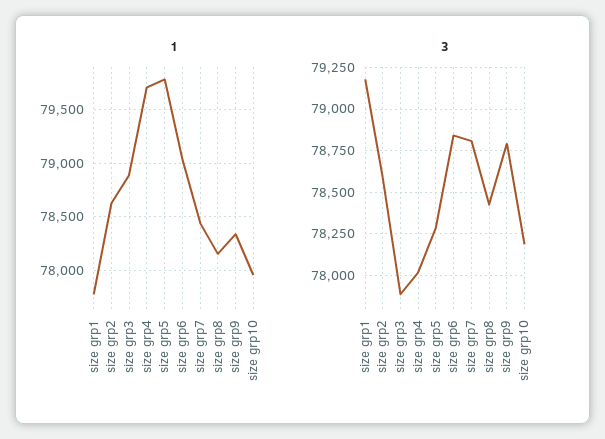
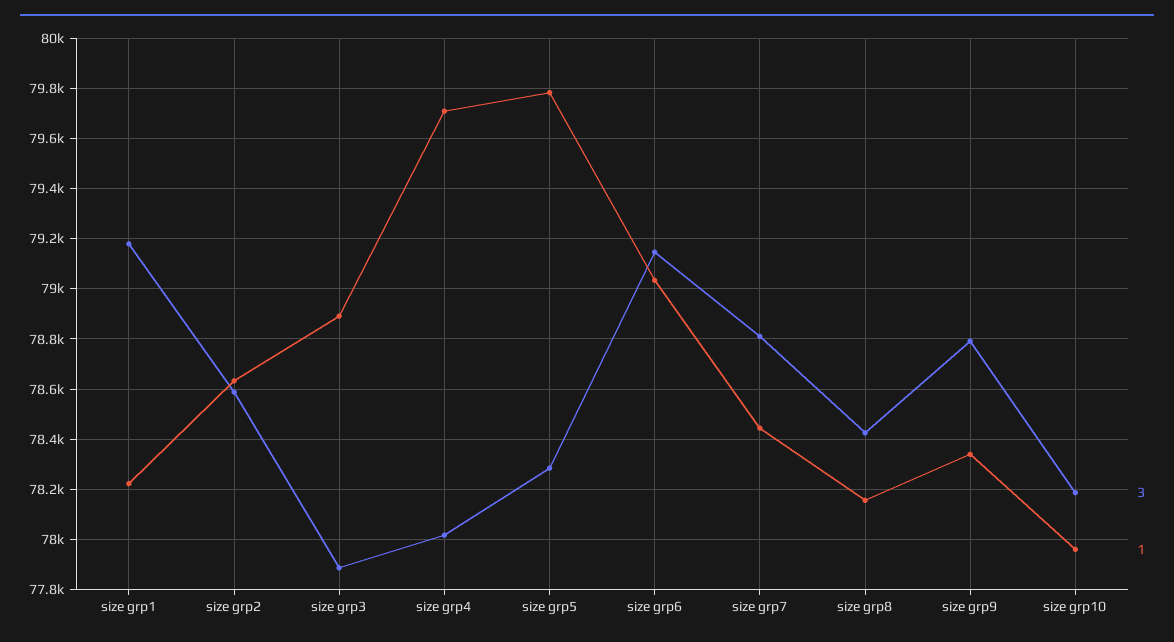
  {
    "1": {
-     "size grp1": 77800,
+     "size grp1": 78225,
      "size grp2": 78625,
      "size grp3": 78900,
      "size grp4": 79700,
      "size grp5": 79775,
      "size grp6": 79025,
      "size grp7": 78450,
      "size grp8": 78150,
      "size grp9": 78350,
      "size grp10": 77950
    },
    "3": {
      "size grp1": 79175,
      "size grp2": 78600,
      "size grp3": 77875,
      "size grp4": 78025,
      "size grp5": 78275,
-     "size grp6": 78850,
+     "size grp6": 79150,
      "size grp7": 78800,
      "size grp8": 78425,
      "size grp9": 78800,
      "size grp10": 78175
    }
  }

